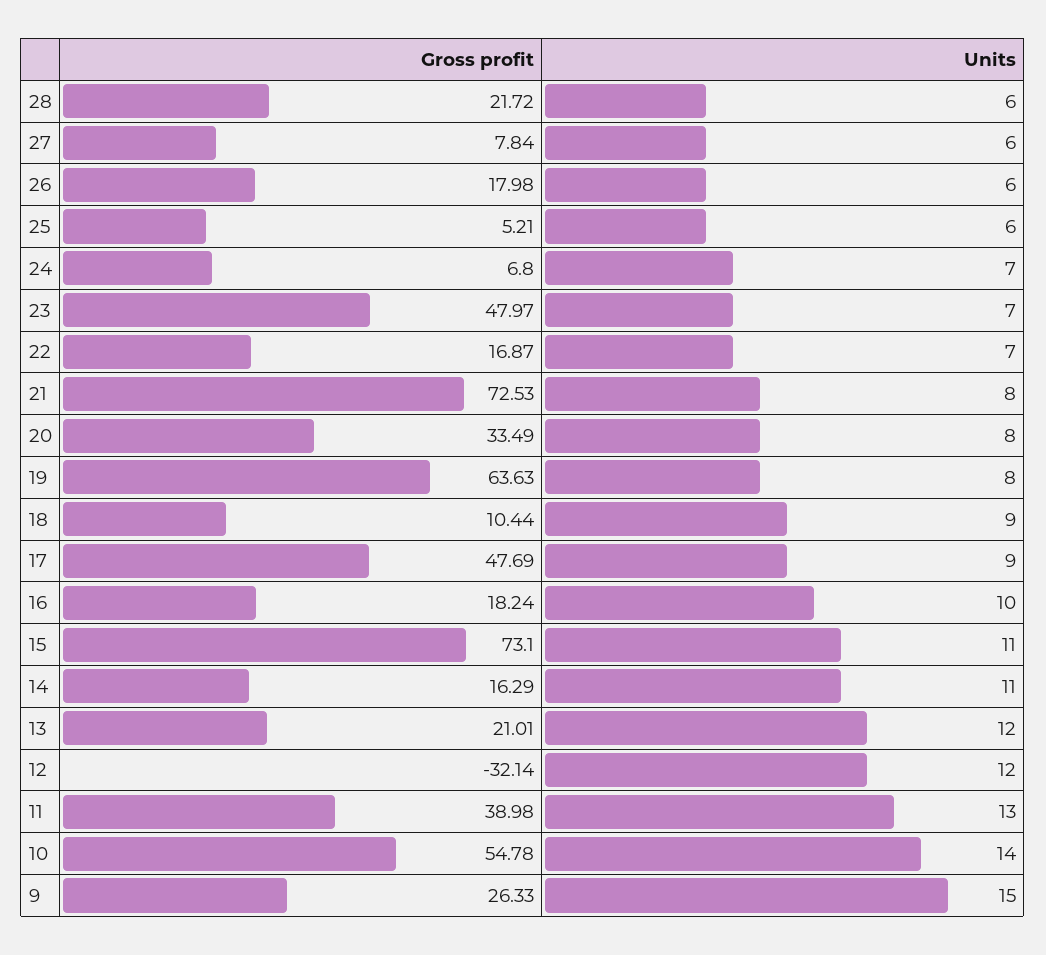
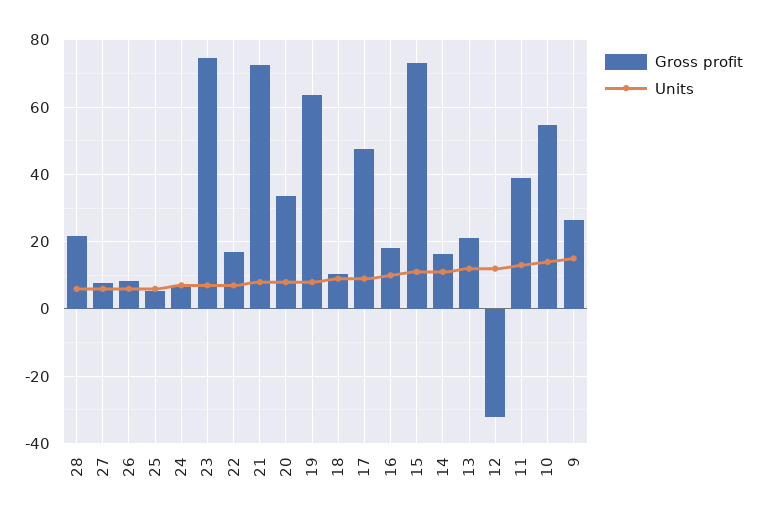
  {
    "Gross profit": {
      "28": 21.72,
      "27": 7.84,
-     "26": 17.98,
+     "26": 8,
      "25": 5.21,
      "24": 6.8,
-     "23": 47.97,
+     "23": 74,
      "22": 16.87,
      "21": 72.53,
      "20": 33.49,
      "19": 63.63,
      "18": 10.44,
      "17": 47.69,
      "16": 18.24,
      "15": 73.1,
      "14": 16.29,
      "13": 21.01,
      "12": -32.14,
      "11": 38.98,
      "10": 54.78,
      "9": 26.33
    },
    "Units": {
      "28": 6,
      "27": 6,
      "26": 6,
      "25": 6,
      "24": 7,
      "23": 7,
      "22": 7,
      "21": 8,
      "20": 8,
      "19": 8,
      "18": 9,
      "17": 9,
      "16": 10,
      "15": 11,
      "14": 11,
      "13": 12,
      "12": 12,
      "11": 13,
      "10": 14,
      "9": 15
    }
  }

